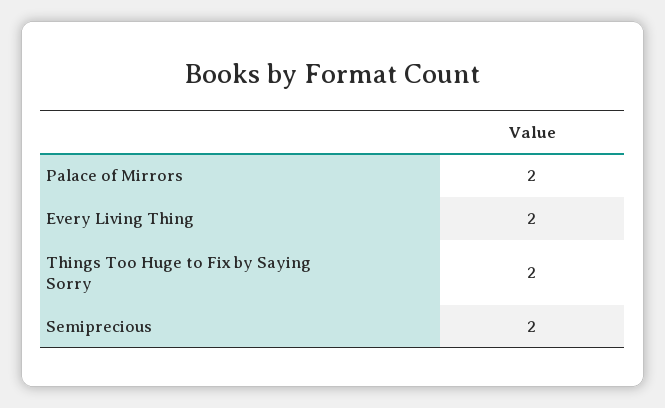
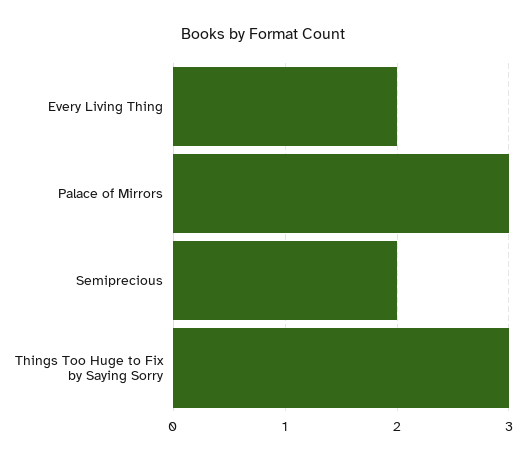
  {
-   "Palace of Mirrors": 2,
+   "Palace of Mirrors": 3,
    "Every Living Thing": 2,
-   "Things Too Huge to Fix by Saying Sorry": 2,
+   "Things Too Huge to Fix by Saying Sorry": 3,
    "Semiprecious": 2
  }

